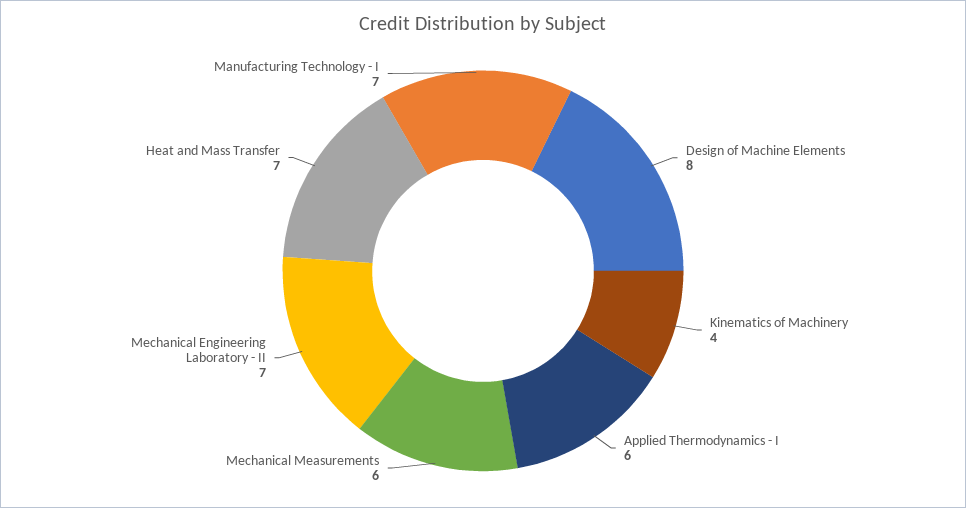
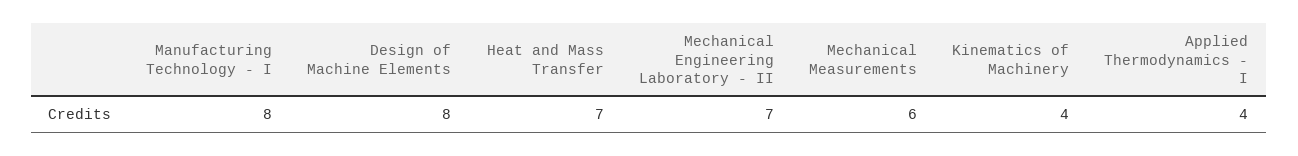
  {
    "Design of Machine Elements": 8,
    "Kinematics of Machinery": 4,
-   "Applied Thermodynamics - I": 6,
+   "Applied Thermodynamics - I": 4,
    "Mechanical Measurements": 6,
    "Mechanical Engineering Laboratory - II": 7,
    "Heat and Mass Transfer": 7,
-   "Manufacturing Technology - I": 7
+   "Manufacturing Technology - I": 8
  }

